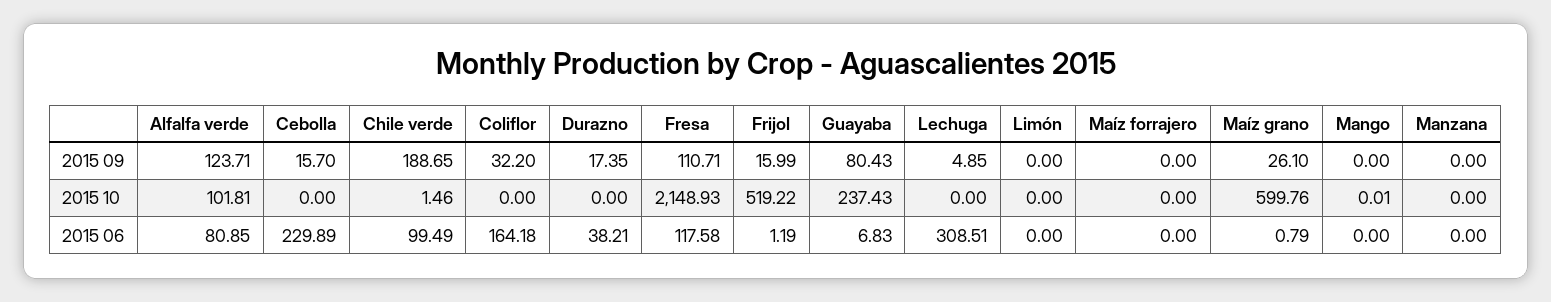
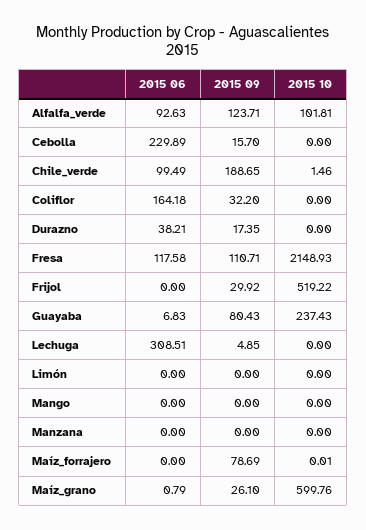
  {
    "Alfalfa verde": {
      "2015 09": 123.71,
      "2015 10": 101.81,
-     "2015 06": 80.85
+     "2015 06": 92.63
    },
    "Cebolla": {
      "2015 09": 15.7,
      "2015 10": 0,
      "2015 06": 229.89
    },
    "Chile verde": {
      "2015 09": 188.65,
      "2015 10": 1.46,
      "2015 06": 99.49
    },
    "Coliflor": {
      "2015 09": 32.2,
      "2015 10": 0,
      "2015 06": 164.18
    },
    "Durazno": {
      "2015 09": 17.35,
      "2015 10": 0,
      "2015 06": 38.21
    },
    "Fresa": {
      "2015 09": 110.71,
      "2015 10": 2148.93,
      "2015 06": 117.58
    },
    "Frijol": {
-     "2015 09": 15.99,
+     "2015 09": 29.92,
      "2015 10": 519.22,
-     "2015 06": 1.19
+     "2015 06": 0
    },
    "Guayaba": {
      "2015 09": 80.43,
      "2015 10": 237.43,
      "2015 06": 6.83
    },
    "Lechuga": {
      "2015 09": 4.85,
      "2015 10": 0,
      "2015 06": 308.51
    },
    "Limón": {
      "2015 09": 0,
      "2015 10": 0,
      "2015 06": 0
    },
    "Maíz forrajero": {
-     "2015 09": 0,
+     "2015 09": 78.69,
-     "2015 10": 0,
+     "2015 10": 0.01,
      "2015 06": 0
    },
    "Maíz grano": {
      "2015 09": 26.1,
      "2015 10": 599.76,
      "2015 06": 0.79
    },
    "Mango": {
      "2015 09": 0,
-     "2015 10": 0.01,
+     "2015 10": 0,
      "2015 06": 0
    },
    "Manzana": {
      "2015 09": 0,
      "2015 10": 0,
      "2015 06": 0
    }
  }

